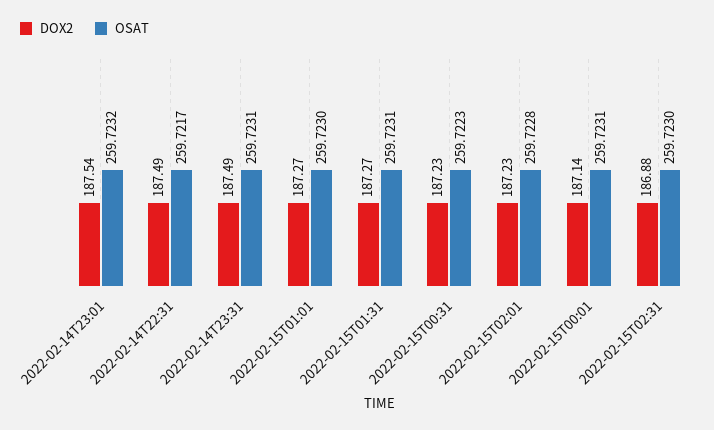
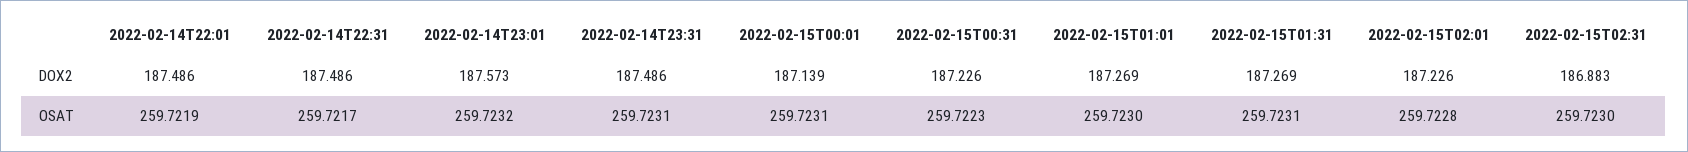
  {
    "DOX2": {
-     "2022-02-14T23:01": 187.54,
+     "2022-02-14T23:01": 187.573,
      "2022-02-14T22:31": 187.486,
      "2022-02-14T23:31": 187.486,
      "2022-02-15T01:01": 187.269,
      "2022-02-15T01:31": 187.269,
      "2022-02-15T00:31": 187.226,
      "2022-02-15T02:01": 187.226,
      "2022-02-15T00:01": 187.139,
-     "2022-02-15T02:31": 186.883
+     "2022-02-15T02:31": 186.883,
+     "2022-02-14T22:01": 187.486
    },
    "OSAT": {
      "2022-02-14T23:01": 259.7232,
      "2022-02-14T22:31": 259.7217,
      "2022-02-14T23:31": 259.7231,
      "2022-02-15T01:01": 259.723,
      "2022-02-15T01:31": 259.7231,
      "2022-02-15T00:31": 259.7223,
      "2022-02-15T02:01": 259.7228,
      "2022-02-15T00:01": 259.7231,
-     "2022-02-15T02:31": 259.723
+     "2022-02-15T02:31": 259.723,
+     "2022-02-14T22:01": 259.7219
    }
  }

